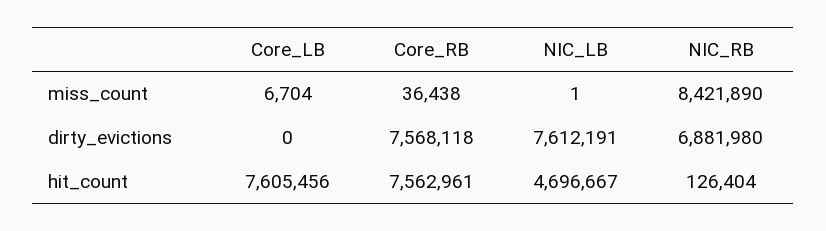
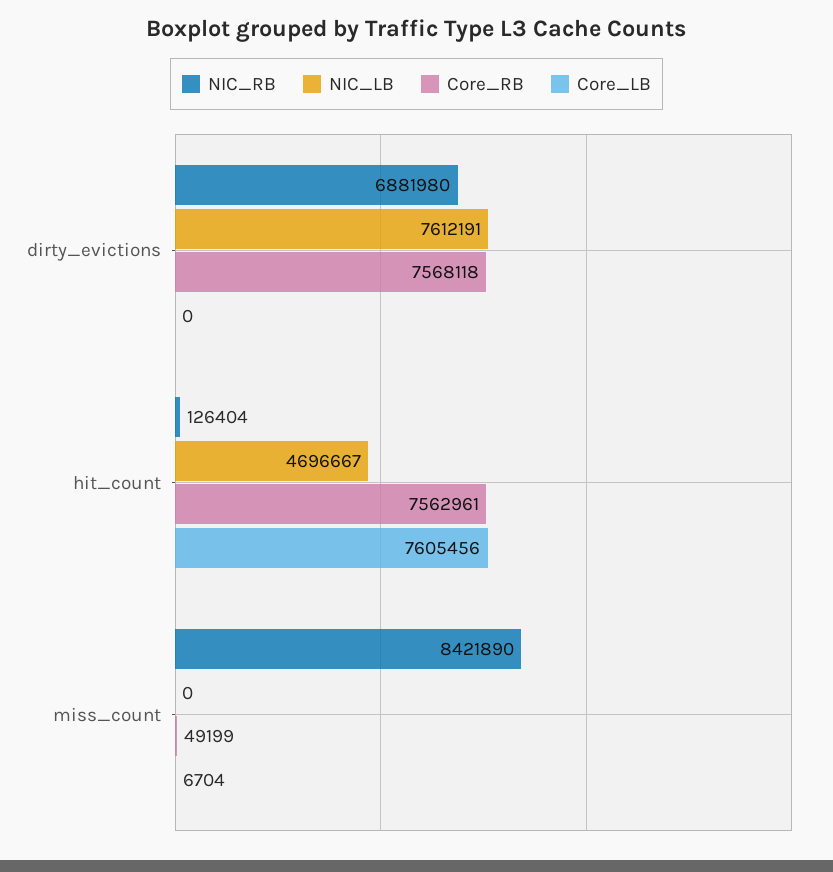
  {
    "Core_LB": {
      "miss_count": 6704,
      "dirty_evictions": 0,
      "hit_count": 7605456
    },
    "Core_RB": {
-     "miss_count": 36438,
+     "miss_count": 49199,
      "dirty_evictions": 7568118,
      "hit_count": 7562961
    },
    "NIC_LB": {
-     "miss_count": 1,
+     "miss_count": 0,
      "dirty_evictions": 7612191,
      "hit_count": 4696667
    },
    "NIC_RB": {
      "miss_count": 8421890,
      "dirty_evictions": 6881980,
      "hit_count": 126404
    }
  }

